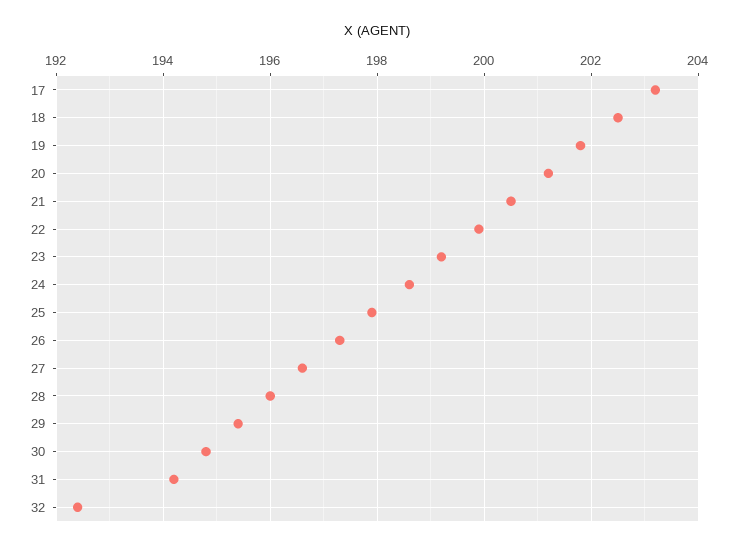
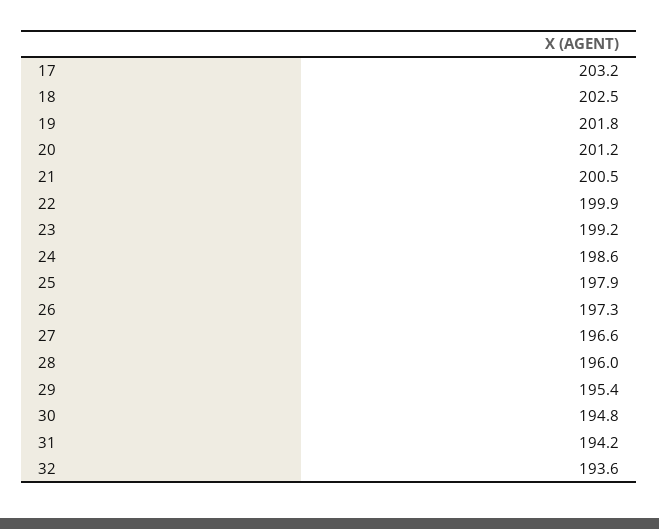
  {
    "17": 203.2,
    "18": 202.5,
    "19": 201.8,
    "20": 201.2,
    "21": 200.5,
    "22": 199.9,
    "23": 199.2,
    "24": 198.6,
    "25": 197.9,
    "26": 197.3,
    "27": 196.6,
    "28": 196,
    "29": 195.4,
    "30": 194.8,
    "31": 194.2,
-   "32": 192.5
+   "32": 193.6
  }

